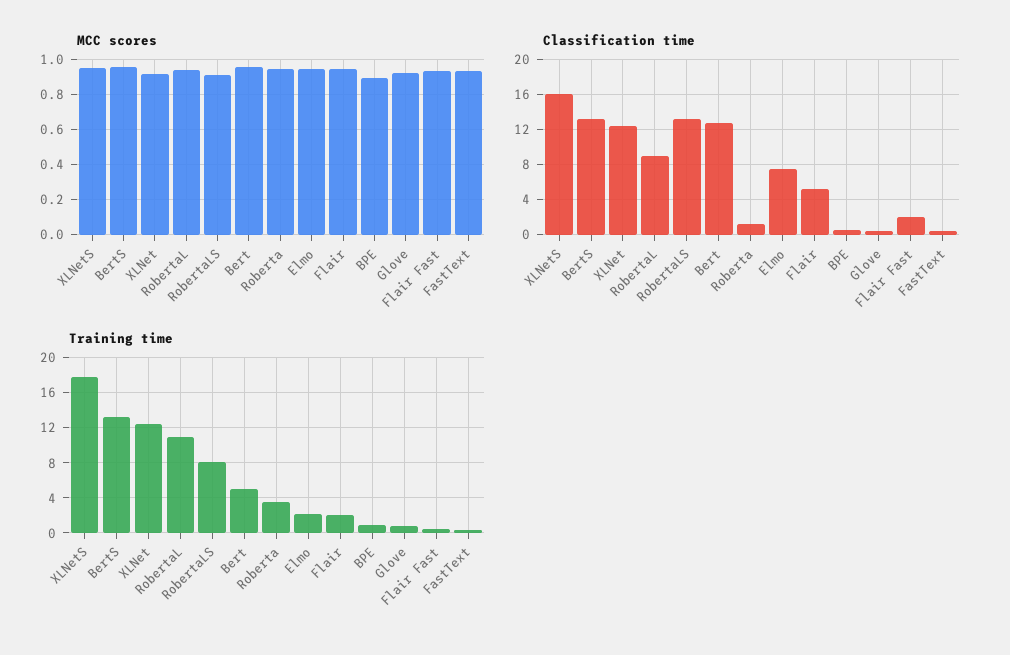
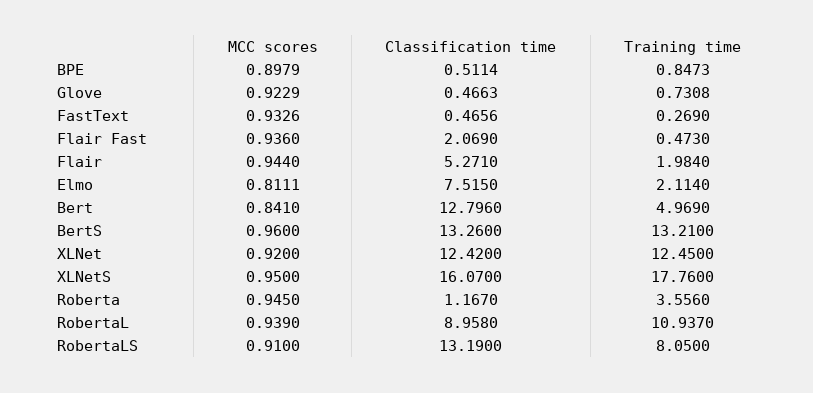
  {
    "MCC scores": {
      "XLNetS": 0.95,
      "BertS": 0.96,
      "XLNet": 0.92,
      "RobertaL": 0.939,
      "RobertaLS": 0.91,
-     "Bert": 0.95,
+     "Bert": 0.841,
      "Roberta": 0.945,
-     "Elmo": 0.95,
+     "Elmo": 0.8111,
      "Flair": 0.944,
      "BPE": 0.8979,
      "Glove": 0.9229,
      "Flair Fast": 0.936,
      "FastText": 0.9326
    },
    "Classification time": {
      "XLNetS": 16.07,
      "BertS": 13.26,
      "XLNet": 12.42,
      "RobertaL": 8.958,
      "RobertaLS": 13.19,
      "Bert": 12.796,
      "Roberta": 1.167,
      "Elmo": 7.515,
      "Flair": 5.271,
      "BPE": 0.5114,
      "Glove": 0.4663,
      "Flair Fast": 2.069,
      "FastText": 0.4656
    },
    "Training time": {
      "XLNetS": 17.76,
      "BertS": 13.21,
      "XLNet": 12.45,
      "RobertaL": 10.937,
      "RobertaLS": 8.05,
      "Bert": 4.969,
      "Roberta": 3.556,
      "Elmo": 2.114,
      "Flair": 1.984,
      "BPE": 0.8473,
      "Glove": 0.7308,
      "Flair Fast": 0.473,
      "FastText": 0.269
    }
  }

